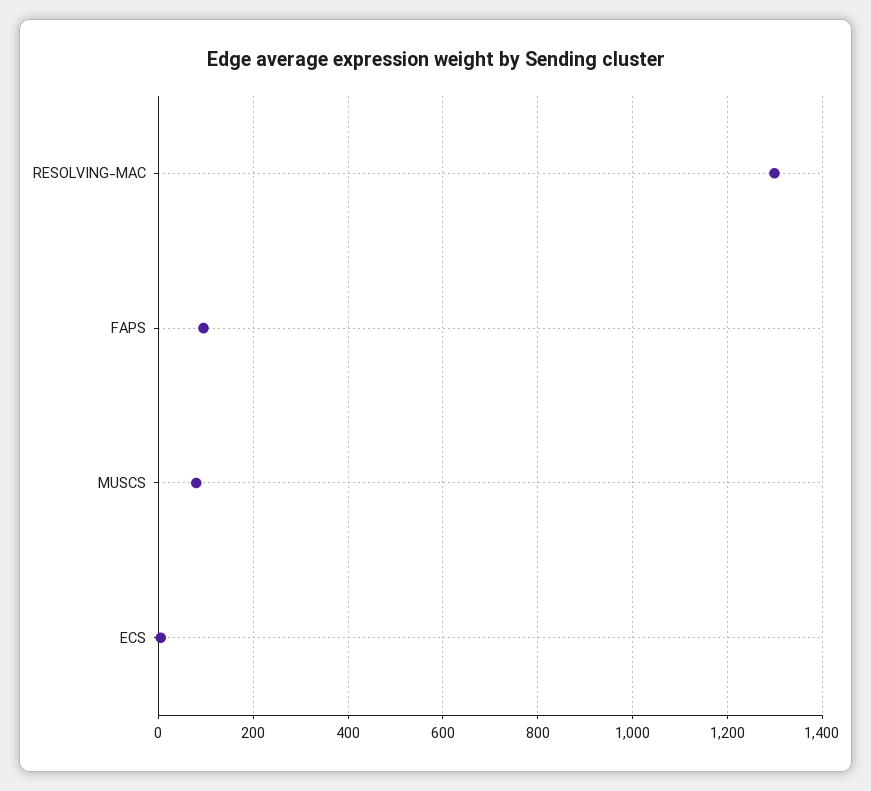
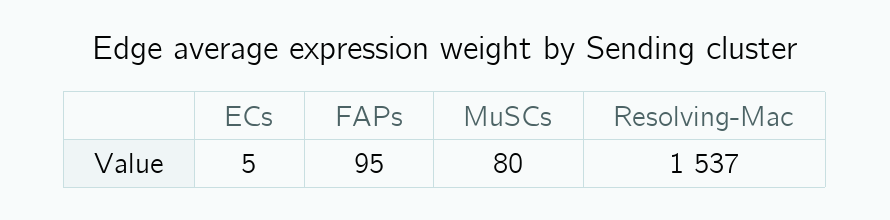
  {
-   "RESOLVING-MAC": 1300,
+   "RESOLVING-MAC": 1537,
    "FAPS": 95,
    "MUSCS": 80,
    "ECS": 5
  }

